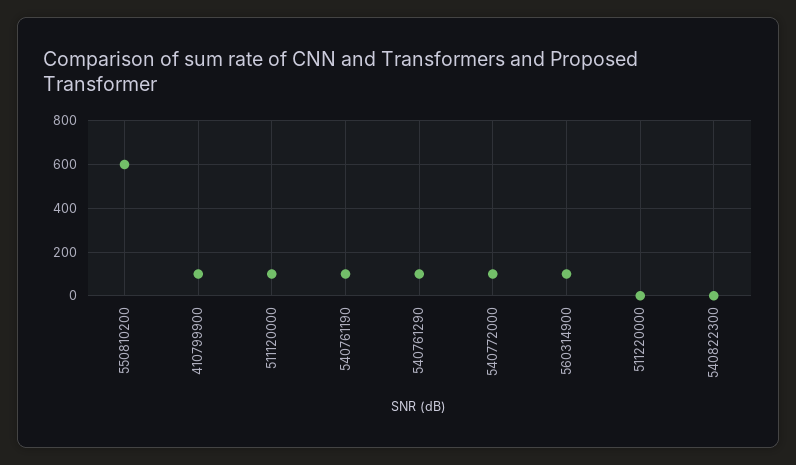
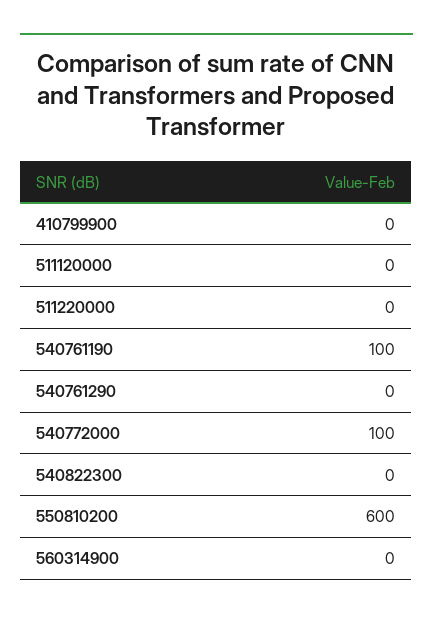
  {
    "550810200": 600,
-   "410799900": 100,
+   "410799900": 0,
-   "511120000": 100,
+   "511120000": 0,
    "540761190": 100,
-   "540761290": 100,
+   "540761290": 0,
    "540772000": 100,
-   "560314900": 100,
+   "560314900": 0,
    "511220000": 0,
    "540822300": 0
  }

